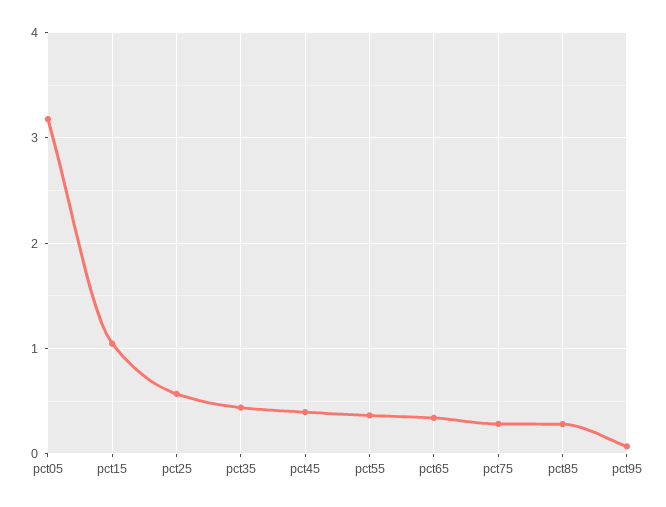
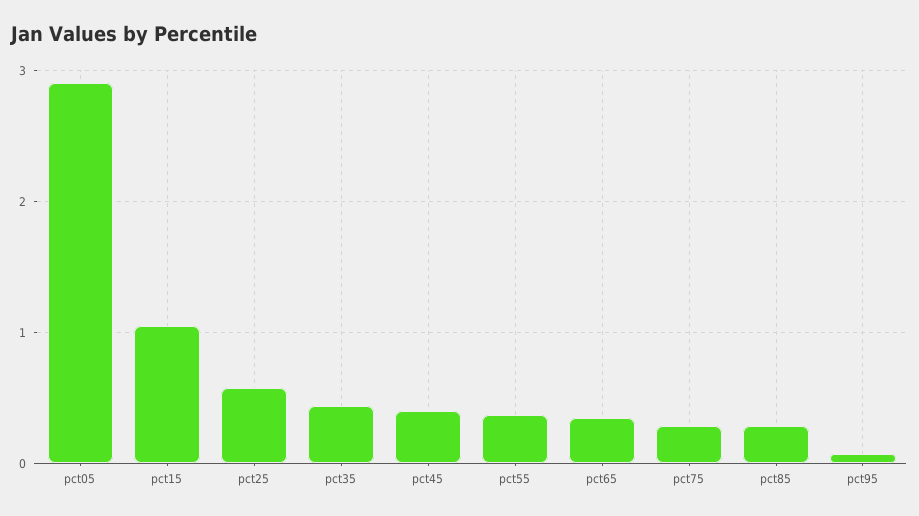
  {
-   "pct05": 3.2,
+   "pct05": 2.9,
    "pct15": 1,
    "pct25": 0.6,
    "pct35": 0.4,
    "pct45": 0.4,
    "pct55": 0.4,
    "pct65": 0.3,
    "pct75": 0.3,
    "pct85": 0.3,
    "pct95": 0.1
  }

